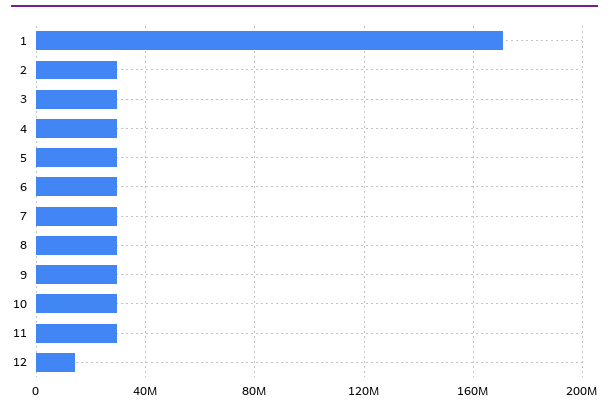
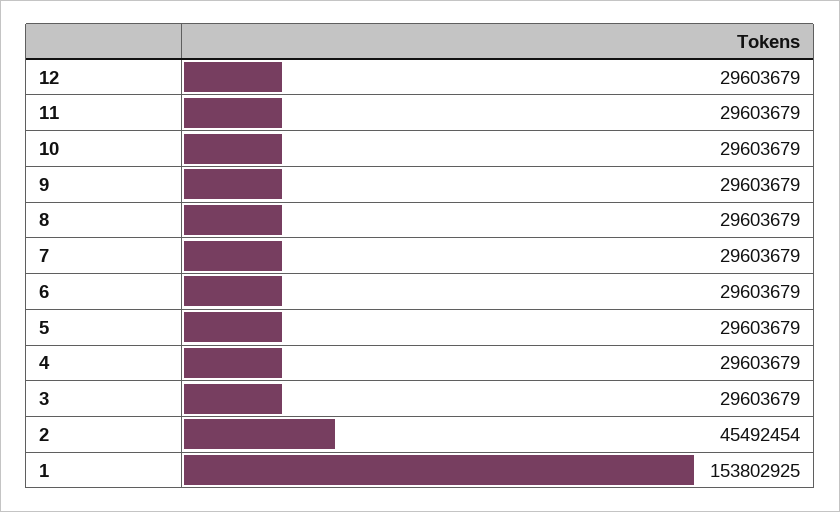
  {
-   "1": 170000000,
+   "1": 153802925,
-   "2": 30000000,
+   "2": 45492454,
    "3": 29603679,
    "4": 29603679,
    "5": 29603679,
    "6": 29603679,
    "7": 29603679,
    "8": 29603679,
    "9": 29603679,
    "10": 29603679,
    "11": 29603679,
-   "12": 15000000
+   "12": 29603679
  }

